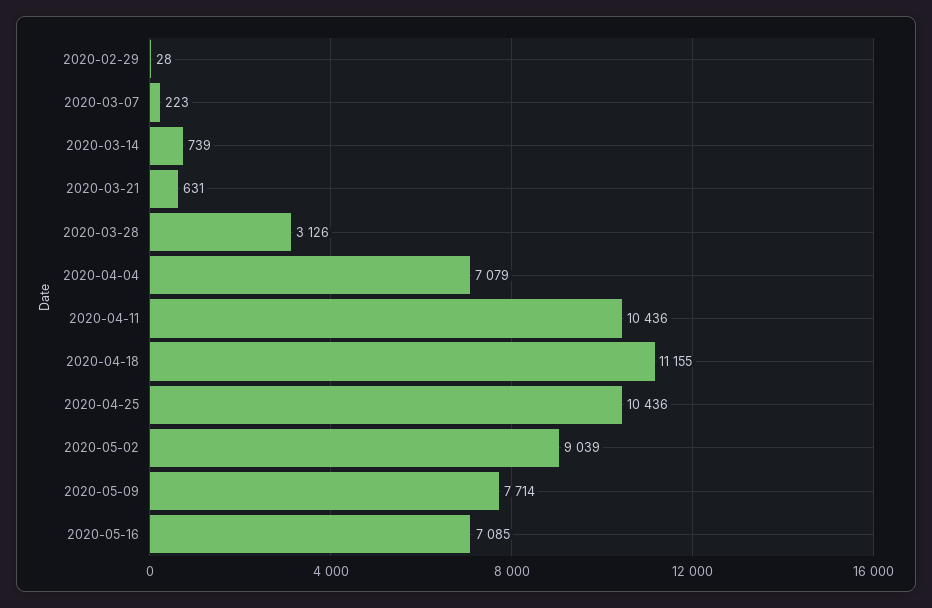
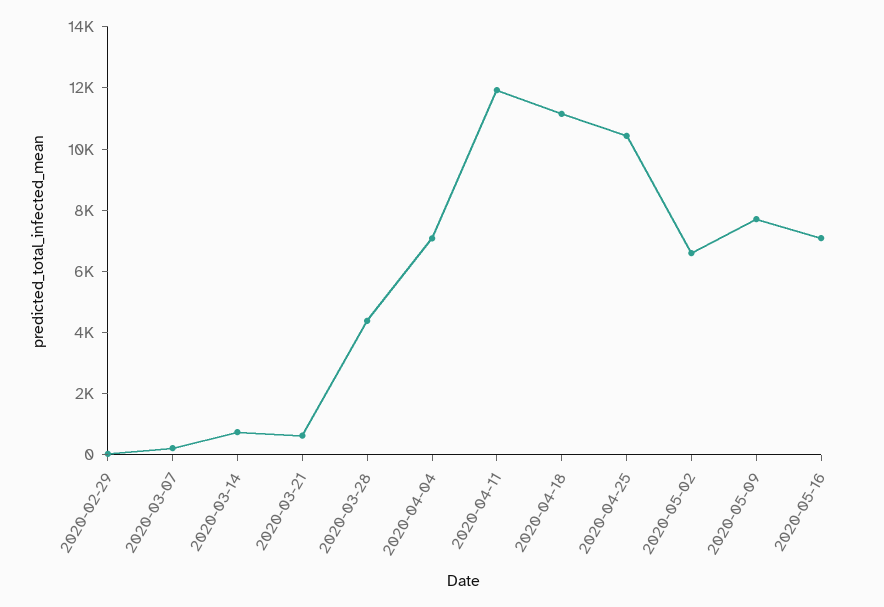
  {
    "2020-02-29": 28,
    "2020-03-07": 223,
    "2020-03-14": 739,
    "2020-03-21": 631,
-   "2020-03-28": 3126,
+   "2020-03-28": 4500,
    "2020-04-04": 7079,
-   "2020-04-11": 10436,
+   "2020-04-11": 12000,
    "2020-04-18": 11155,
    "2020-04-25": 10436,
-   "2020-05-02": 9039,
+   "2020-05-02": 6500,
    "2020-05-09": 7714,
    "2020-05-16": 7085
  }

